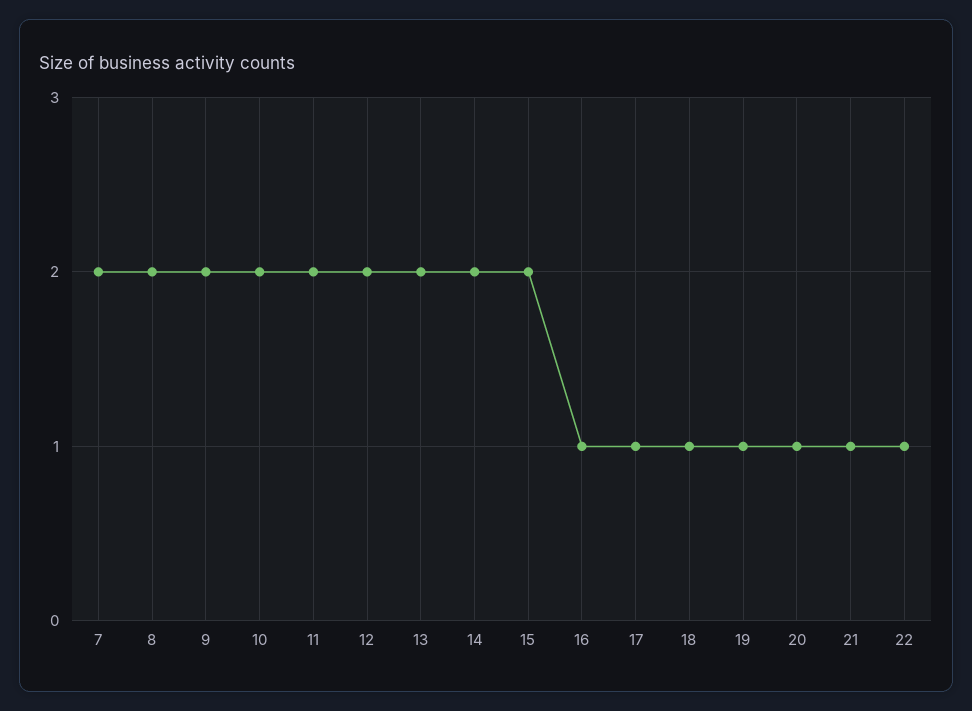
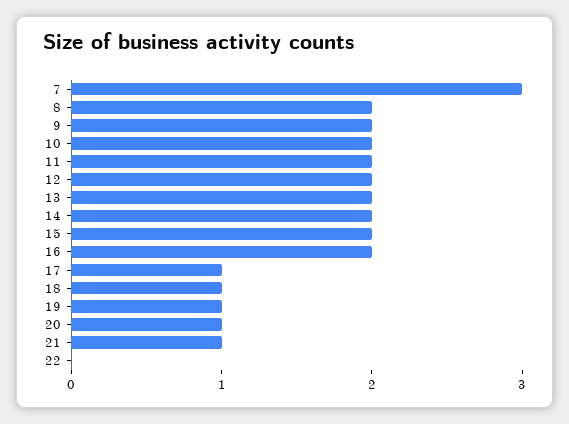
  {
-   "7": 2,
+   "7": 3,
    "8": 2,
    "9": 2,
    "10": 2,
    "11": 2,
    "12": 2,
    "13": 2,
    "14": 2,
    "15": 2,
-   "16": 1,
+   "16": 2,
    "17": 1,
    "18": 1,
    "19": 1,
    "20": 1,
    "21": 1,
-   "22": 1
+   "22": 0
  }

